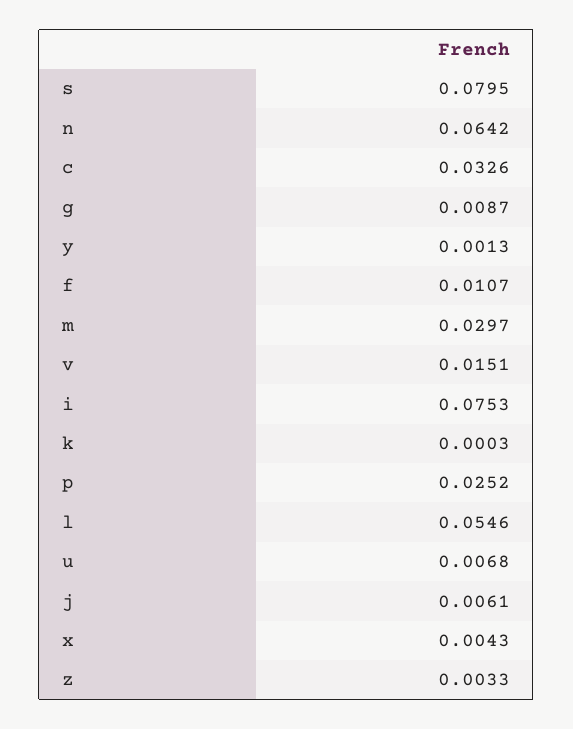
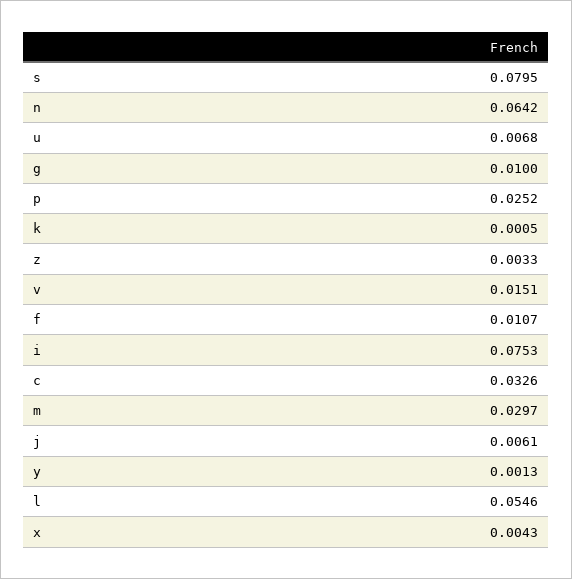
  {
    "s": 0.0795,
    "n": 0.0642,
    "c": 0.0326,
-   "g": 0.0087,
+   "g": 0.01,
    "y": 0.0013,
    "f": 0.0107,
    "m": 0.0297,
    "v": 0.0151,
    "i": 0.0753,
-   "k": 0.0003,
+   "k": 0.0005,
    "p": 0.0252,
    "l": 0.0546,
    "u": 0.0068,
    "j": 0.0061,
    "x": 0.0043,
    "z": 0.0033
  }

